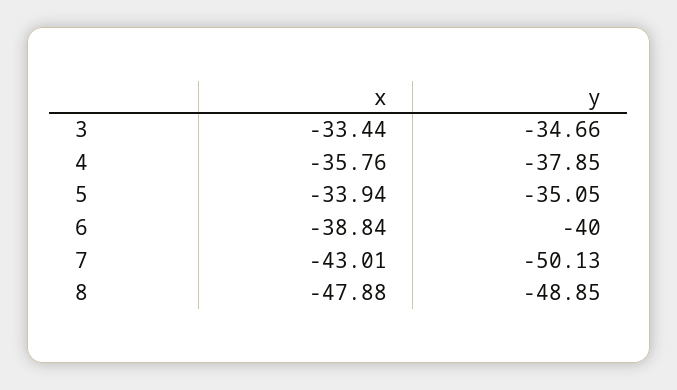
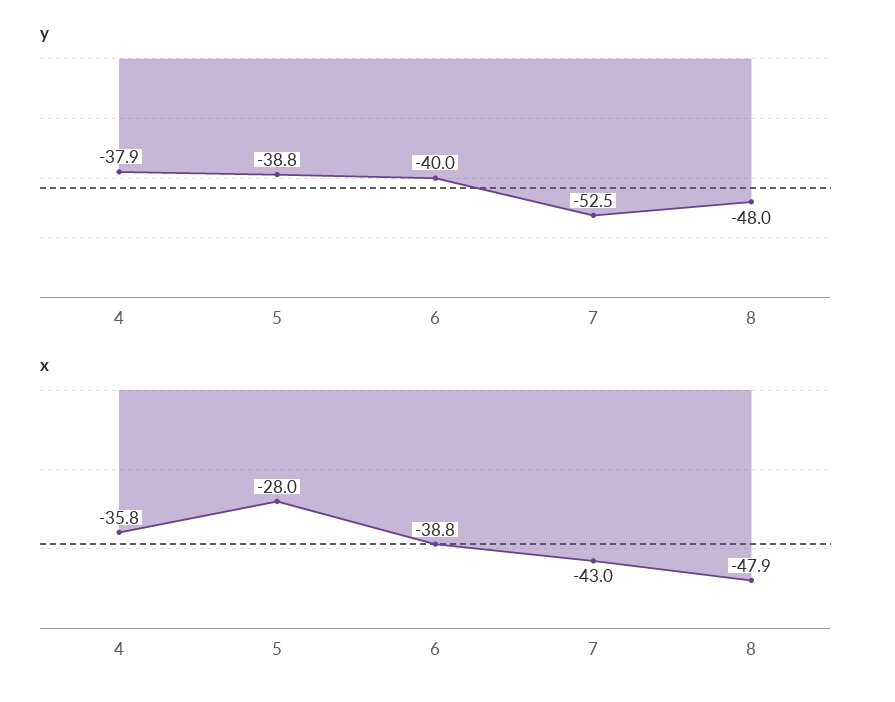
  {
    "x": {
-     "3": -33.44,
      "4": -35.76,
-     "5": -33.94,
+     "5": -28,
      "6": -38.84,
      "7": -43.01,
      "8": -47.88
    },
    "y": {
-     "3": -34.66,
      "4": -37.85,
-     "5": -35.05,
+     "5": -38.8,
      "6": -40,
-     "7": -50.13,
+     "7": -52.5,
-     "8": -48.85
+     "8": -48
    }
  }

